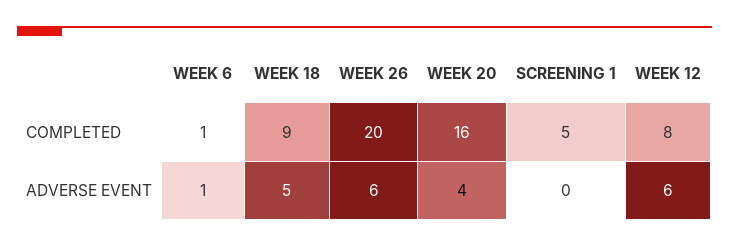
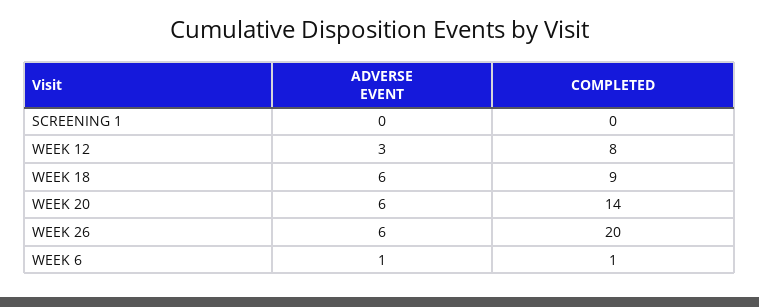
  {
    "WEEK 6": {
      "COMPLETED": 1,
      "ADVERSE EVENT": 1
    },
    "WEEK 18": {
      "COMPLETED": 9,
-     "ADVERSE EVENT": 5
+     "ADVERSE EVENT": 6
    },
    "WEEK 26": {
      "COMPLETED": 20,
      "ADVERSE EVENT": 6
    },
    "WEEK 20": {
-     "COMPLETED": 16,
+     "COMPLETED": 14,
-     "ADVERSE EVENT": 4
+     "ADVERSE EVENT": 6
    },
    "SCREENING 1": {
-     "COMPLETED": 5,
+     "COMPLETED": 0,
      "ADVERSE EVENT": 0
    },
    "WEEK 12": {
      "COMPLETED": 8,
-     "ADVERSE EVENT": 6
+     "ADVERSE EVENT": 3
    }
  }

